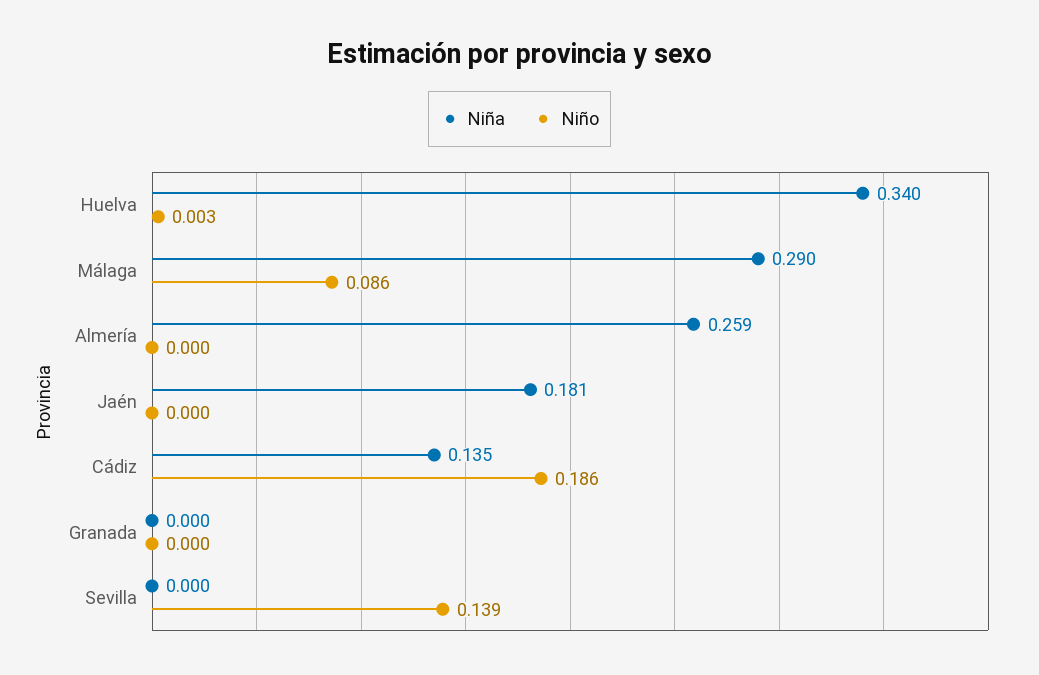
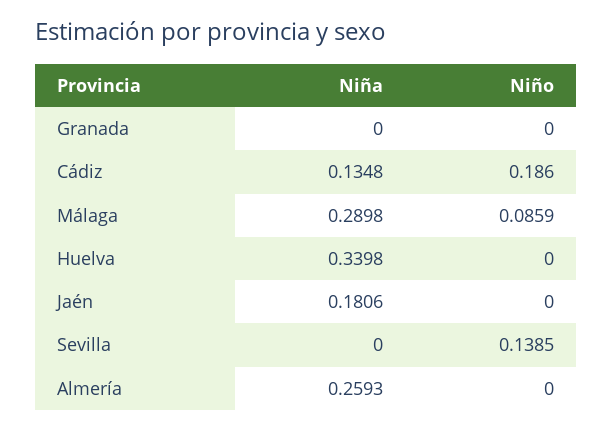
  {
    "Niña": {
      "Huelva": 0.3398,
      "Málaga": 0.2898,
      "Almería": 0.2593,
      "Jaén": 0.1806,
      "Cádiz": 0.1348,
      "Granada": 0,
      "Sevilla": 0
    },
    "Niño": {
-     "Huelva": 0.003,
+     "Huelva": 0,
      "Málaga": 0.0859,
      "Almería": 0,
      "Jaén": 0,
      "Cádiz": 0.186,
      "Granada": 0,
      "Sevilla": 0.1385
    }
  }

